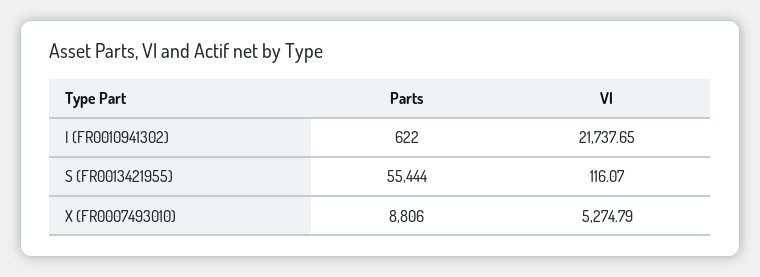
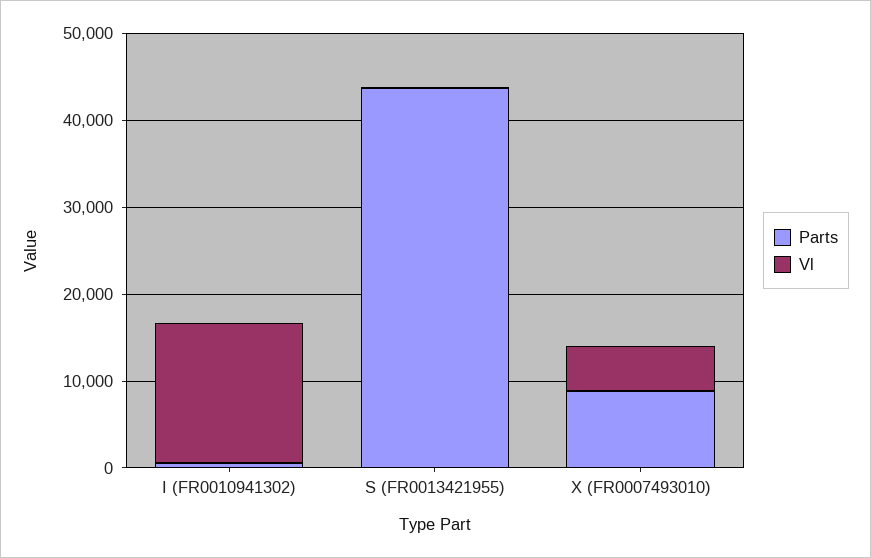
  {
    "Parts": {
      "I (FR0010941302)": 622,
-     "S (FR0013421955)": 55444,
+     "S (FR0013421955)": 44000,
      "X (FR0007493010)": 8806
    },
    "Vl": {
-     "I (FR0010941302)": 21737.65,
+     "I (FR0010941302)": 16000,
      "S (FR0013421955)": 116.07,
      "X (FR0007493010)": 5274.79
    }
  }

